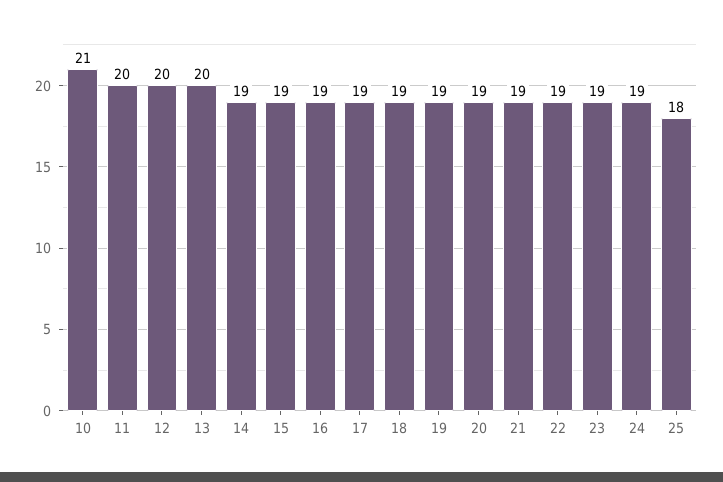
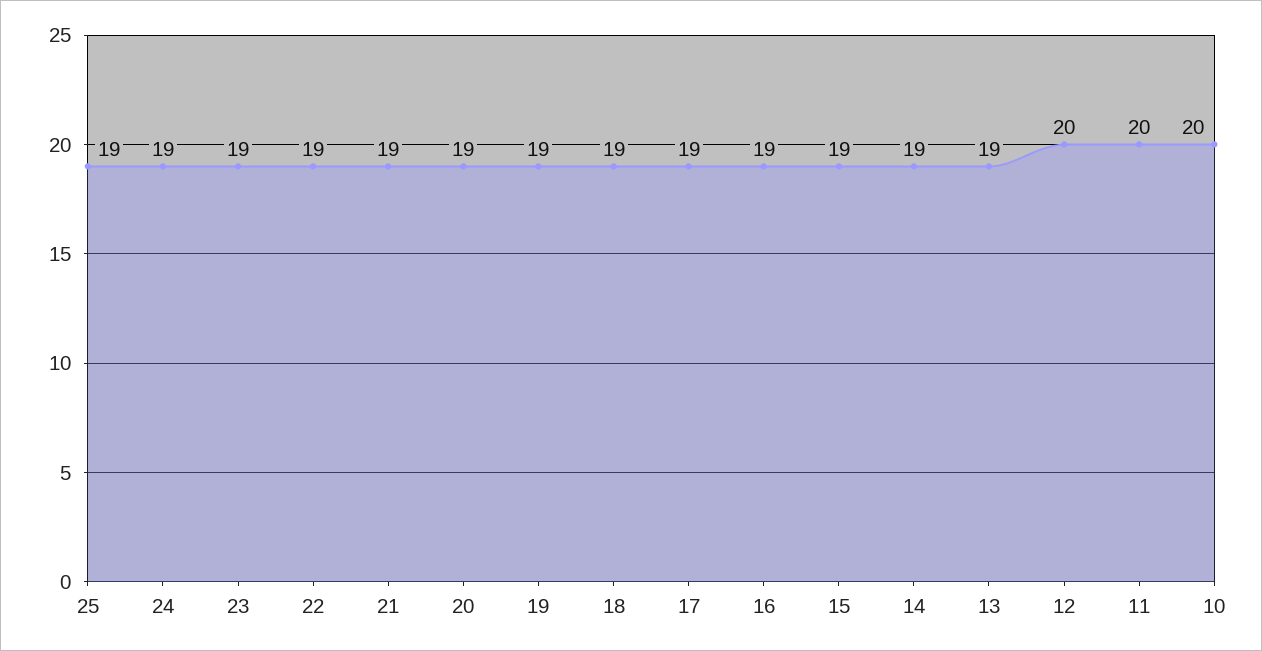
  {
-   "10": 21,
+   "10": 20,
    "11": 20,
    "12": 20,
-   "13": 20,
+   "13": 19,
    "14": 19,
    "15": 19,
    "16": 19,
    "17": 19,
    "18": 19,
    "19": 19,
    "20": 19,
    "21": 19,
    "22": 19,
    "23": 19,
    "24": 19,
-   "25": 18
+   "25": 19
  }

